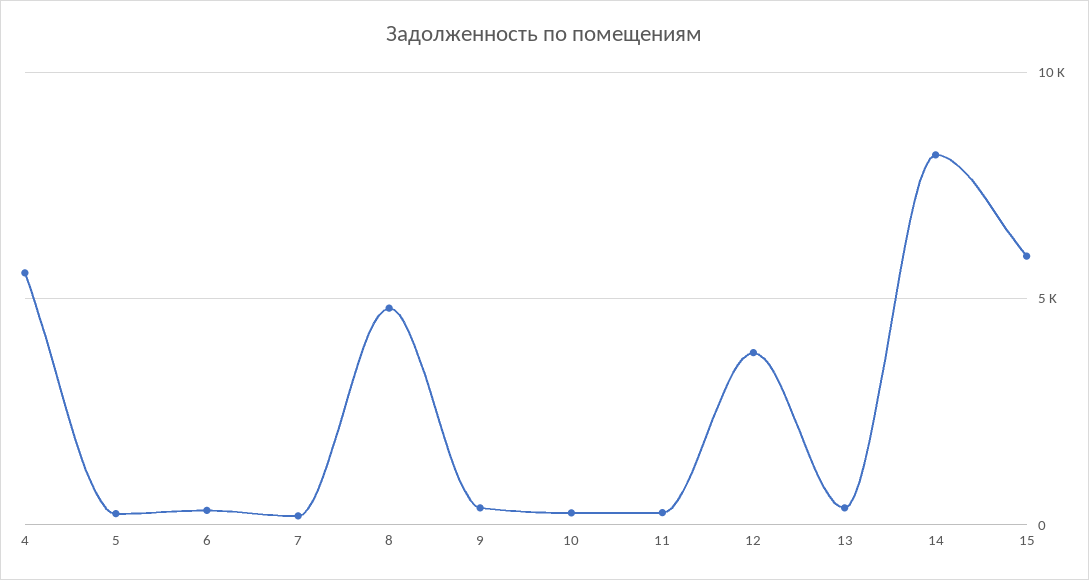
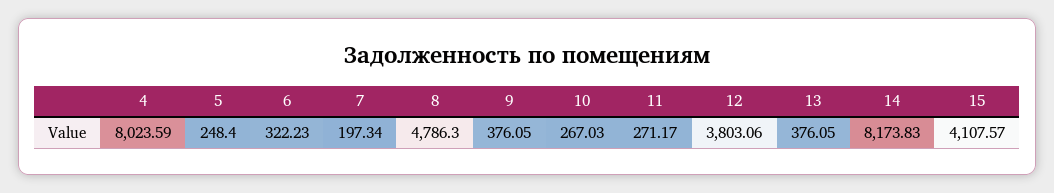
  {
-   "4": 5500,
+   "4": 8023.59,
    "5": 248.4,
    "6": 322.23,
    "7": 197.34,
    "8": 4786.3,
    "9": 376.05,
    "10": 267.03,
    "11": 271.17,
    "12": 3803.06,
    "13": 376.05,
    "14": 8173.83,
-   "15": 6000
+   "15": 4107.57
  }

